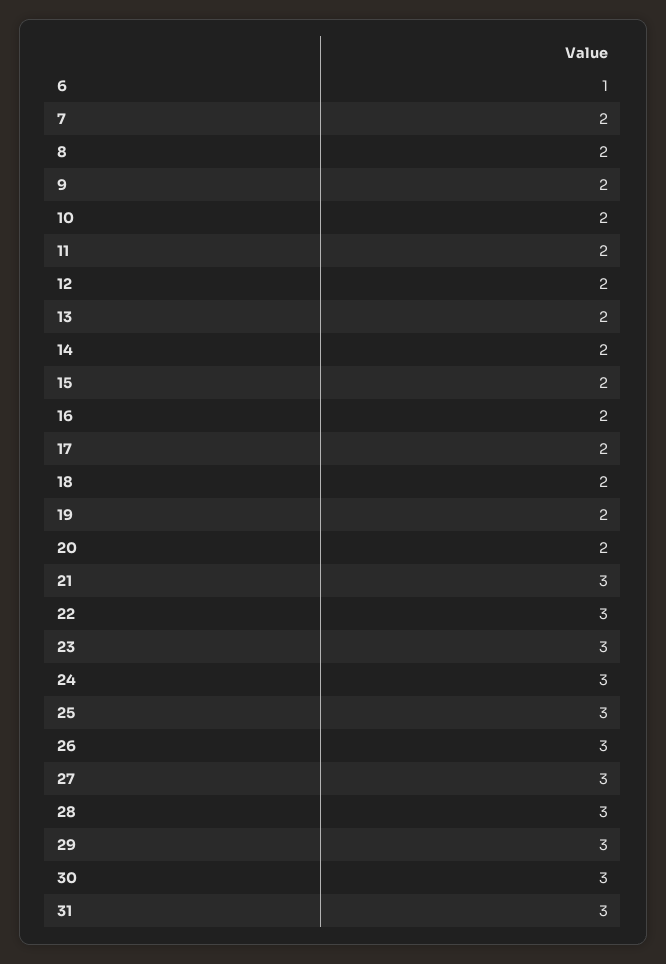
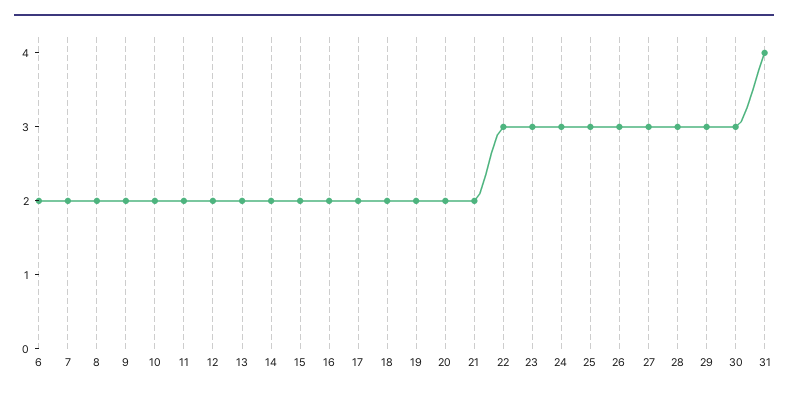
  {
-   "6": 1,
+   "6": 2,
    "7": 2,
    "8": 2,
    "9": 2,
    "10": 2,
    "11": 2,
    "12": 2,
    "13": 2,
    "14": 2,
    "15": 2,
    "16": 2,
    "17": 2,
    "18": 2,
    "19": 2,
    "20": 2,
-   "21": 3,
+   "21": 2,
    "22": 3,
    "23": 3,
    "24": 3,
    "25": 3,
    "26": 3,
    "27": 3,
    "28": 3,
    "29": 3,
    "30": 3,
-   "31": 3
+   "31": 4
  }

